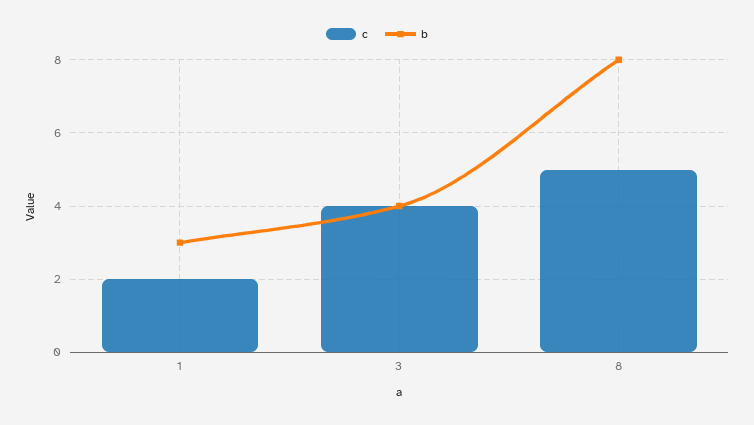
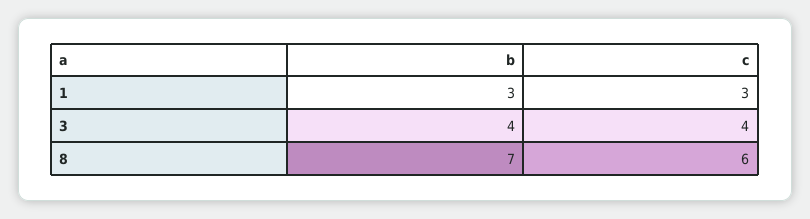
  {
    "c": {
-     "1": 2,
+     "1": 3,
      "3": 4,
-     "8": 5
+     "8": 6
    },
    "b": {
      "1": 3,
      "3": 4,
-     "8": 8
+     "8": 7
    }
  }

